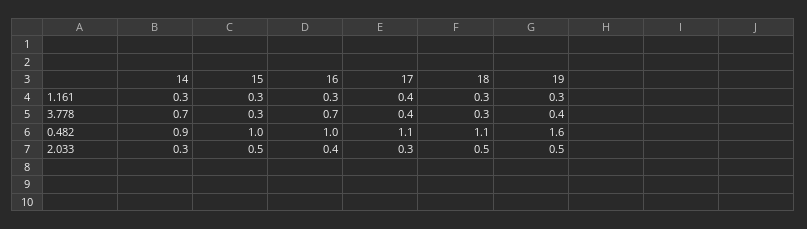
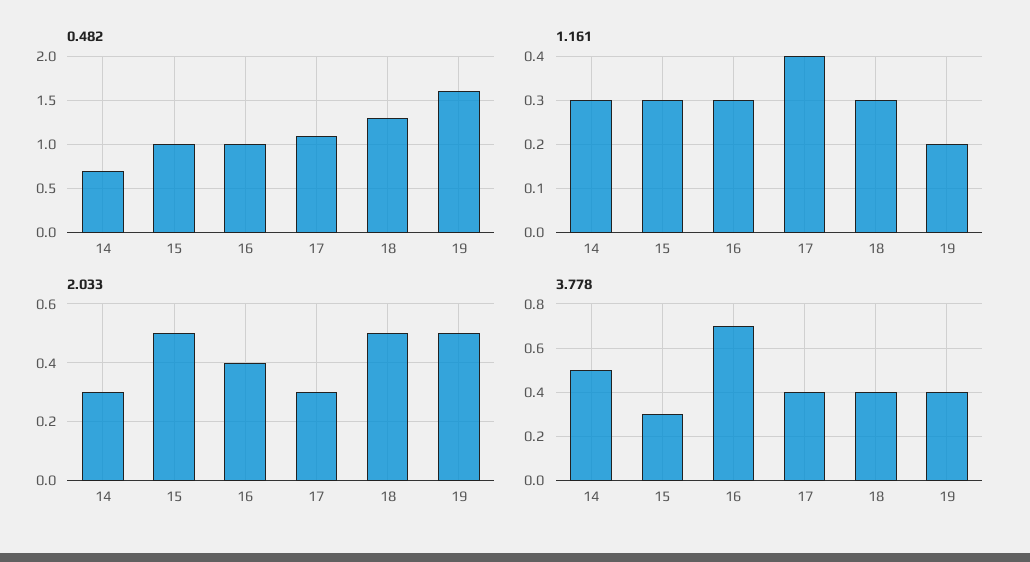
  {
    "1.161": {
      "14": 0.3,
      "15": 0.3,
      "16": 0.3,
      "17": 0.4,
      "18": 0.3,
-     "19": 0.3
+     "19": 0.2
    },
    "3.778": {
-     "14": 0.7,
+     "14": 0.5,
      "15": 0.3,
      "16": 0.7,
      "17": 0.4,
-     "18": 0.3,
+     "18": 0.4,
      "19": 0.4
    },
    "0.482": {
-     "14": 0.9,
+     "14": 0.7,
      "15": 1,
      "16": 1,
      "17": 1.1,
-     "18": 1.1,
+     "18": 1.3,
      "19": 1.6
    },
    "2.033": {
      "14": 0.3,
      "15": 0.5,
      "16": 0.4,
      "17": 0.3,
      "18": 0.5,
      "19": 0.5
    }
  }

